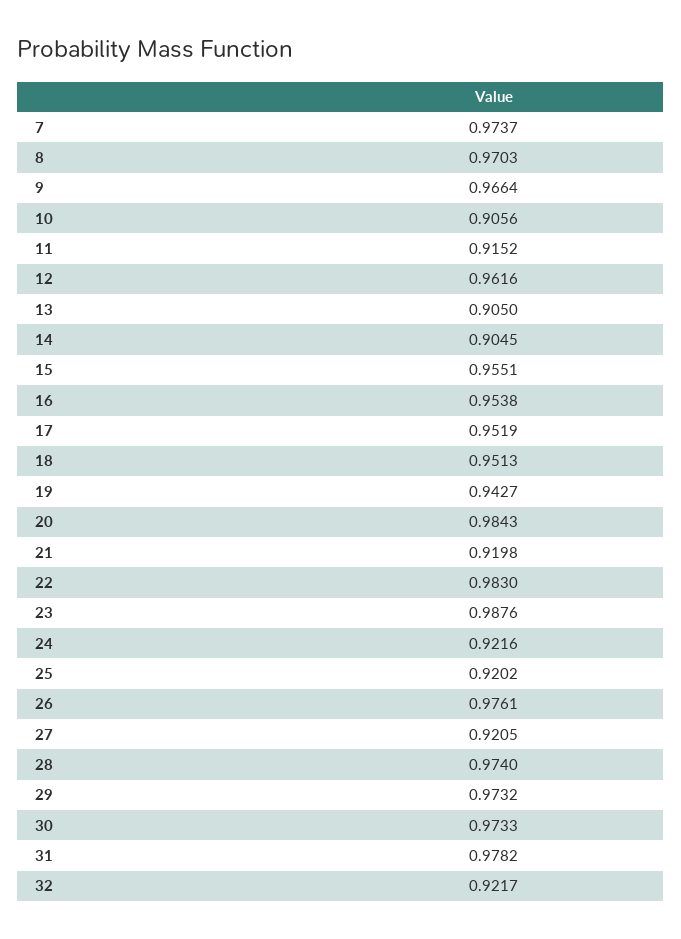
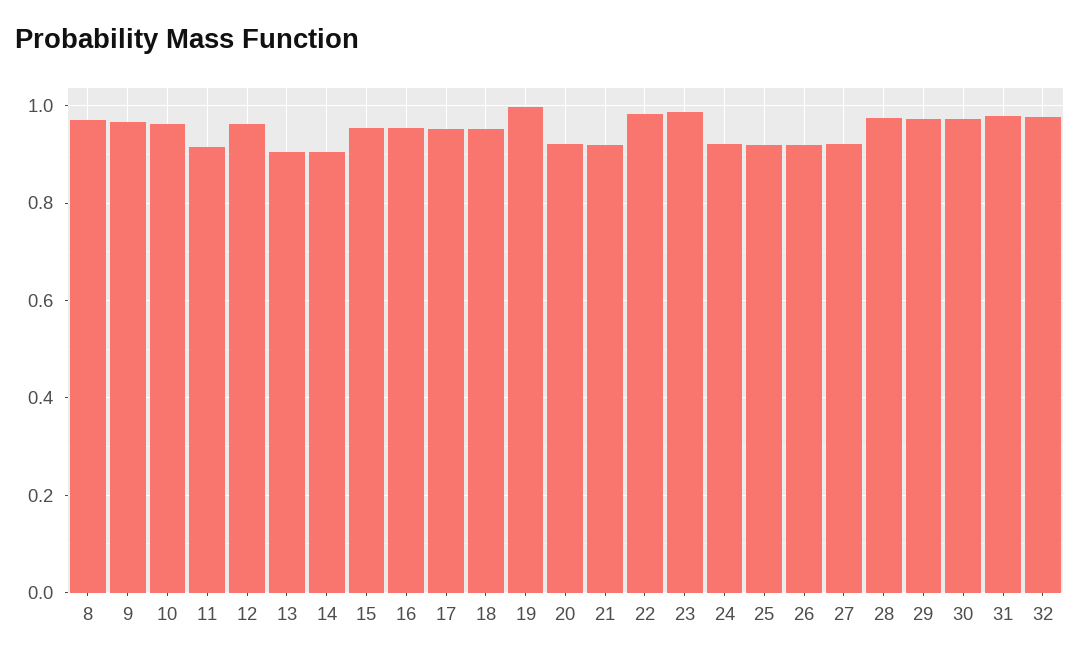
  {
-   "7": 0.9737,
    "8": 0.9703,
    "9": 0.9664,
-   "10": 0.9056,
+   "10": 0.96,
    "11": 0.9152,
    "12": 0.9616,
    "13": 0.905,
    "14": 0.9045,
    "15": 0.9551,
    "16": 0.9538,
    "17": 0.9519,
    "18": 0.9513,
-   "19": 0.9427,
+   "19": 1,
-   "20": 0.9843,
+   "20": 0.92,
    "21": 0.9198,
    "22": 0.983,
    "23": 0.9876,
    "24": 0.9216,
    "25": 0.9202,
-   "26": 0.9761,
+   "26": 0.92,
    "27": 0.9205,
    "28": 0.974,
    "29": 0.9732,
    "30": 0.9733,
    "31": 0.9782,
-   "32": 0.9217
+   "32": 0.98
  }

